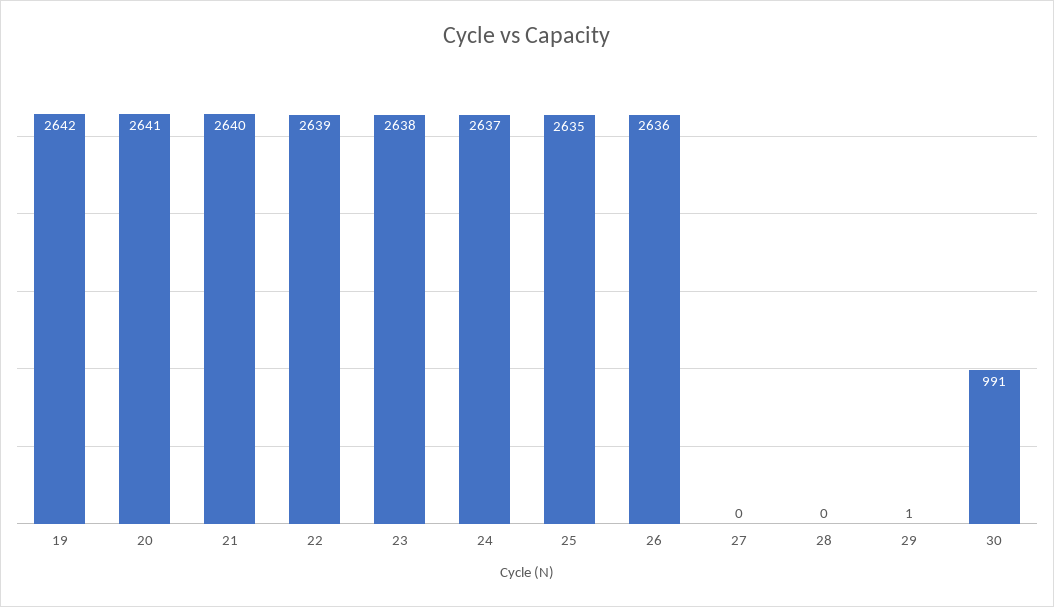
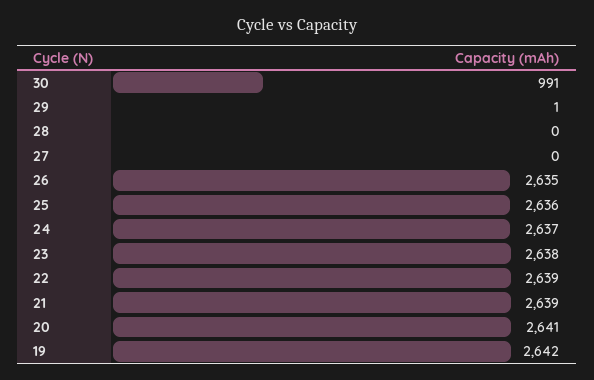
  {
    "19": 2642,
    "20": 2641,
-   "21": 2640,
+   "21": 2639,
    "22": 2639,
    "23": 2638,
    "24": 2637,
-   "25": 2635,
+   "25": 2636,
-   "26": 2636,
+   "26": 2635,
    "27": 0,
    "28": 0,
    "29": 1,
    "30": 991
  }

